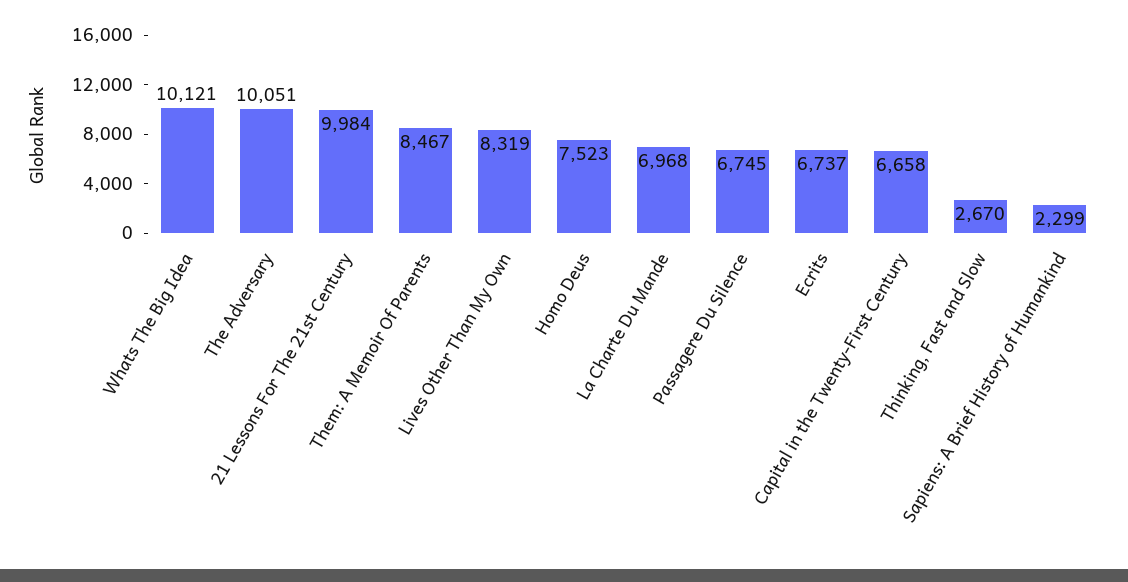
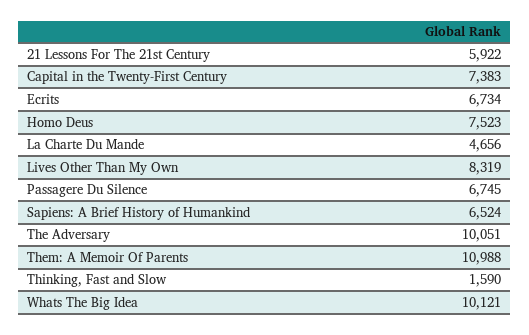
  {
    "Whats The Big Idea": 10121,
    "The Adversary": 10051,
-   "21 Lessons For The 21st Century": 9984,
+   "21 Lessons For The 21st Century": 5922,
-   "Them: A Memoir Of Parents": 8467,
+   "Them: A Memoir Of Parents": 10988,
    "Lives Other Than My Own": 8319,
    "Homo Deus": 7523,
-   "La Charte Du Mande": 6968,
+   "La Charte Du Mande": 4656,
    "Passagere Du Silence": 6745,
-   "Ecrits": 6737,
+   "Ecrits": 6734,
-   "Capital in the Twenty-First Century": 6658,
+   "Capital in the Twenty-First Century": 7383,
-   "Thinking, Fast and Slow": 2670,
+   "Thinking, Fast and Slow": 1590,
-   "Sapiens: A Brief History of Humankind": 2299
+   "Sapiens: A Brief History of Humankind": 6524
  }

